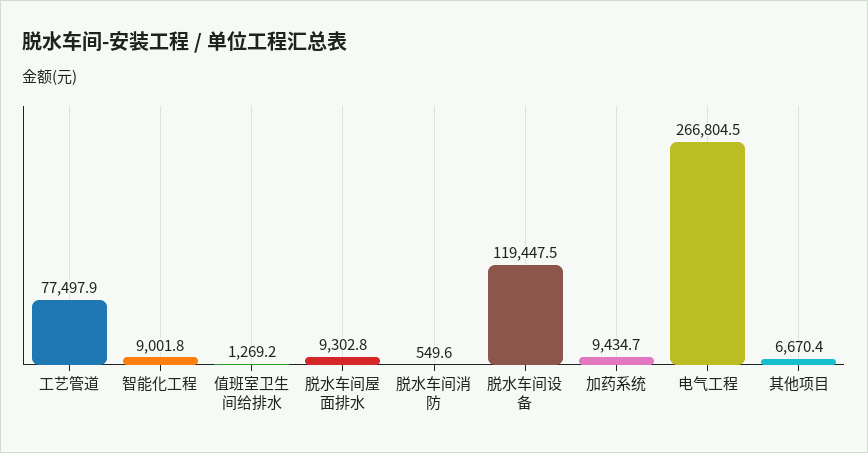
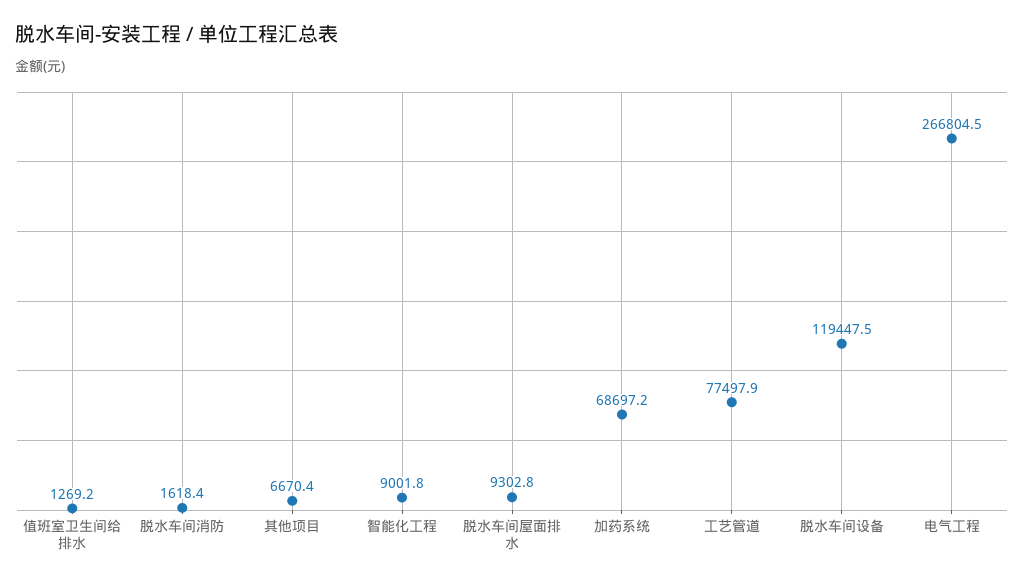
  {
    "工艺管道": 77497.9,
    "智能化工程": 9001.8,
    "值班室卫生间给排水": 1269.2,
    "脱水车间屋面排水": 9302.8,
-   "脱水车间消防": 549.6,
+   "脱水车间消防": 1618.4,
    "脱水车间设备": 119447.5,
-   "加药系统": 9434.7,
+   "加药系统": 68697.2,
    "电气工程": 266804.5,
    "其他项目": 6670.4
  }

